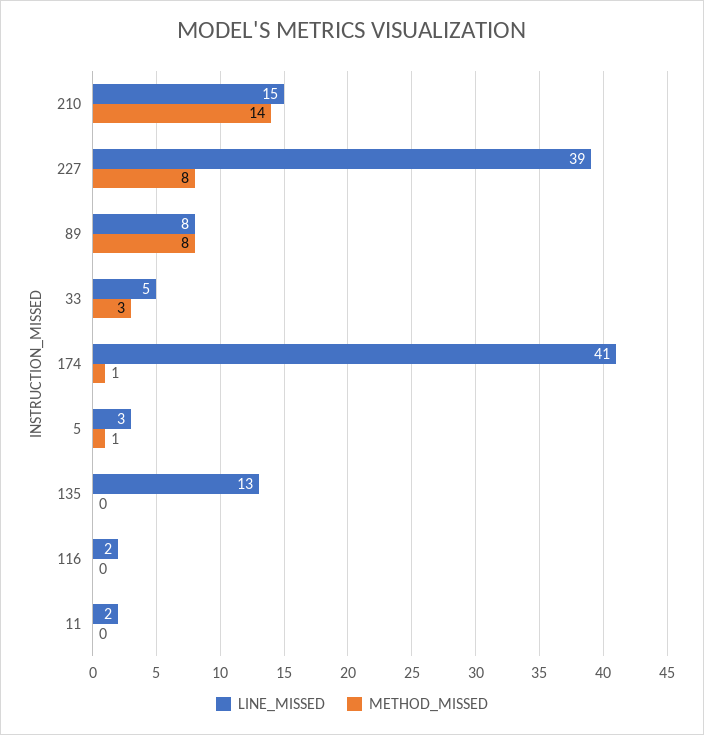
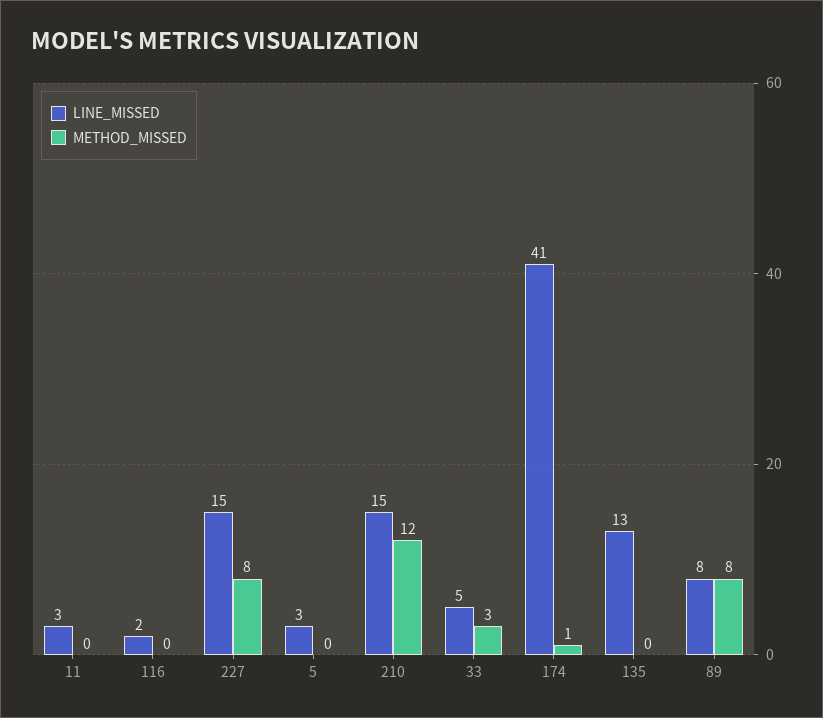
  {
    "LINE_MISSED": {
      "210": 15,
-     "227": 39,
+     "227": 15,
      "89": 8,
      "33": 5,
      "174": 41,
      "5": 3,
      "135": 13,
      "116": 2,
-     "11": 2
+     "11": 3
    },
    "METHOD_MISSED": {
-     "210": 14,
+     "210": 12,
      "227": 8,
      "89": 8,
      "33": 3,
      "174": 1,
-     "5": 1,
+     "5": 0,
      "135": 0,
      "116": 0,
      "11": 0
    }
  }

